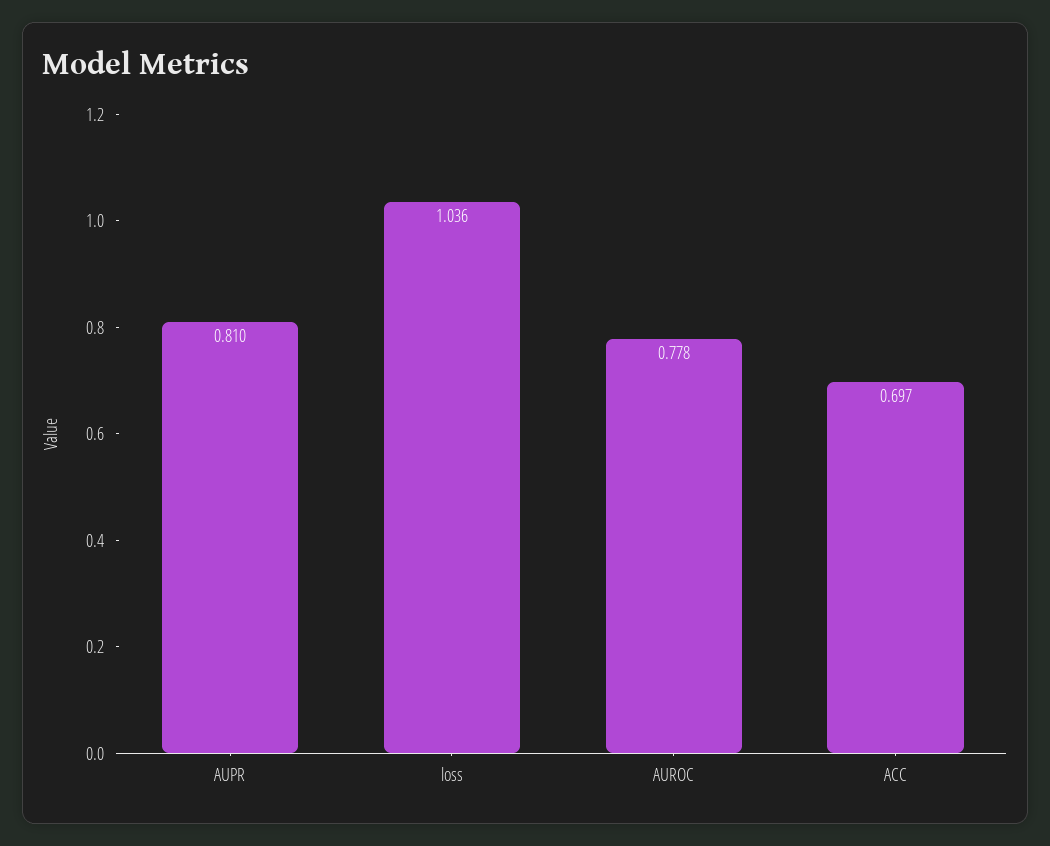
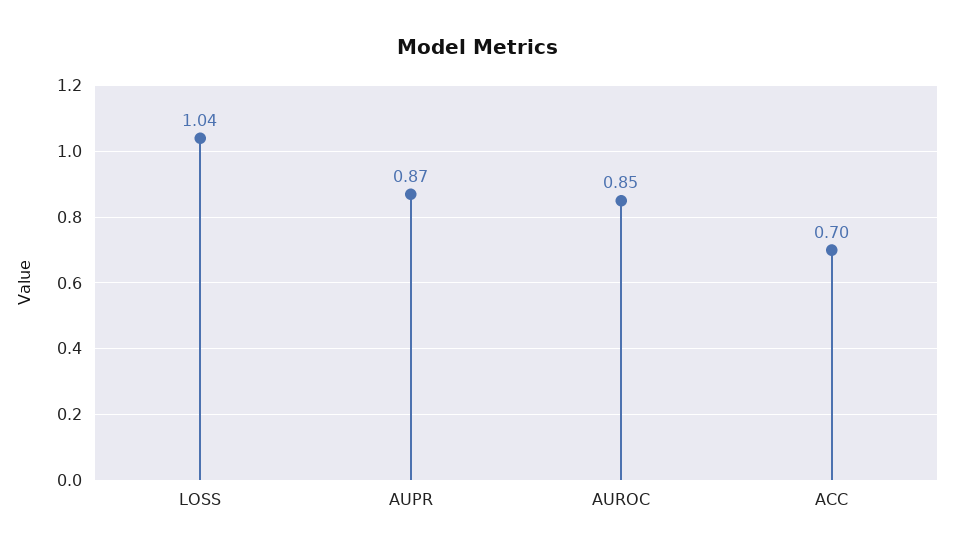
  {
-   "AUPR": 0.81,
+   "AUPR": 0.87,
    "loss": 1.036,
-   "AUROC": 0.778,
+   "AUROC": 0.85,
    "ACC": 0.697
  }

